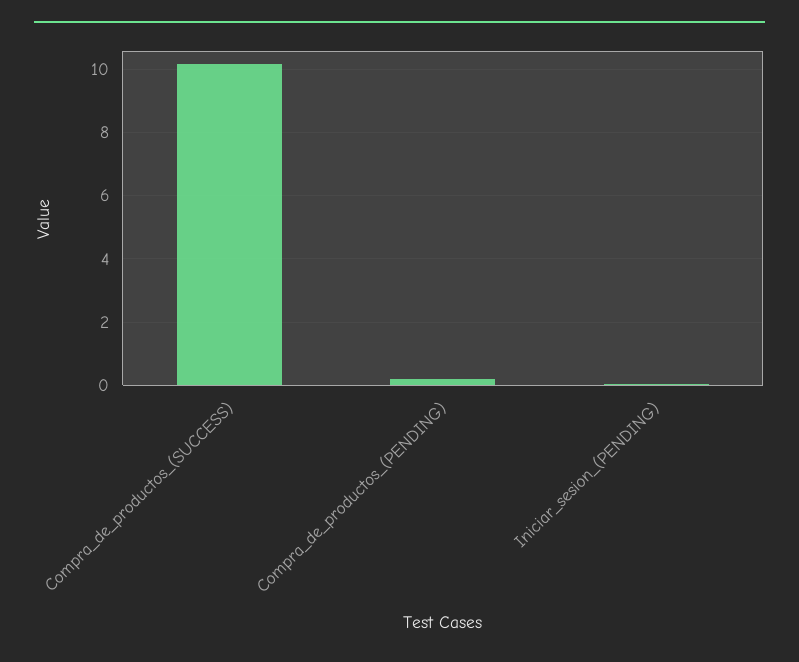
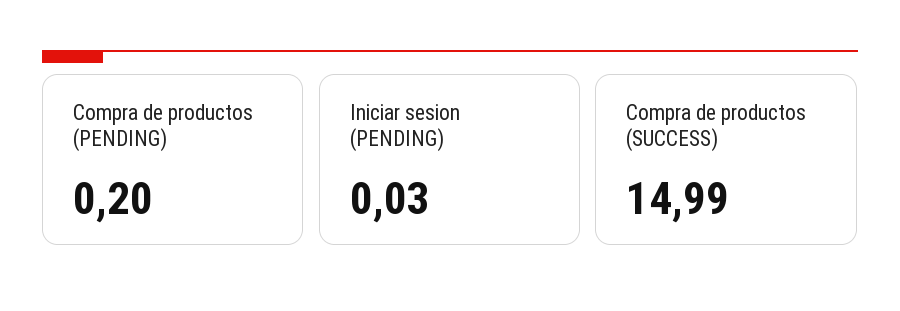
  {
-   "Compra_de_productos_(SUCCESS)": 10.2,
+   "Compra_de_productos_(SUCCESS)": 14.99,
    "Compra_de_productos_(PENDING)": 0.2,
    "Iniciar_sesion_(PENDING)": 0.03
  }

